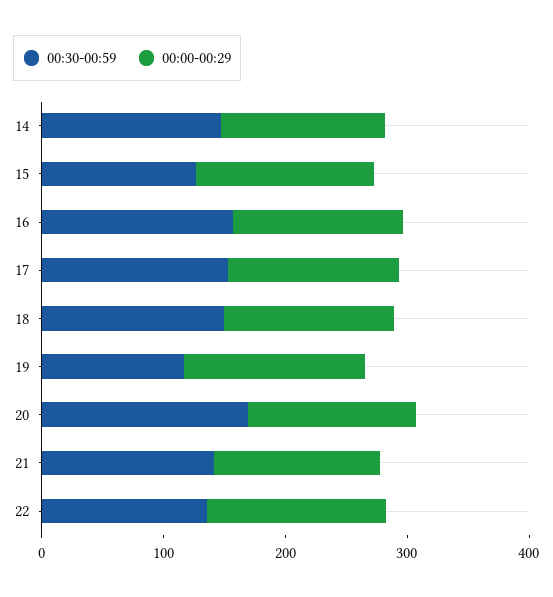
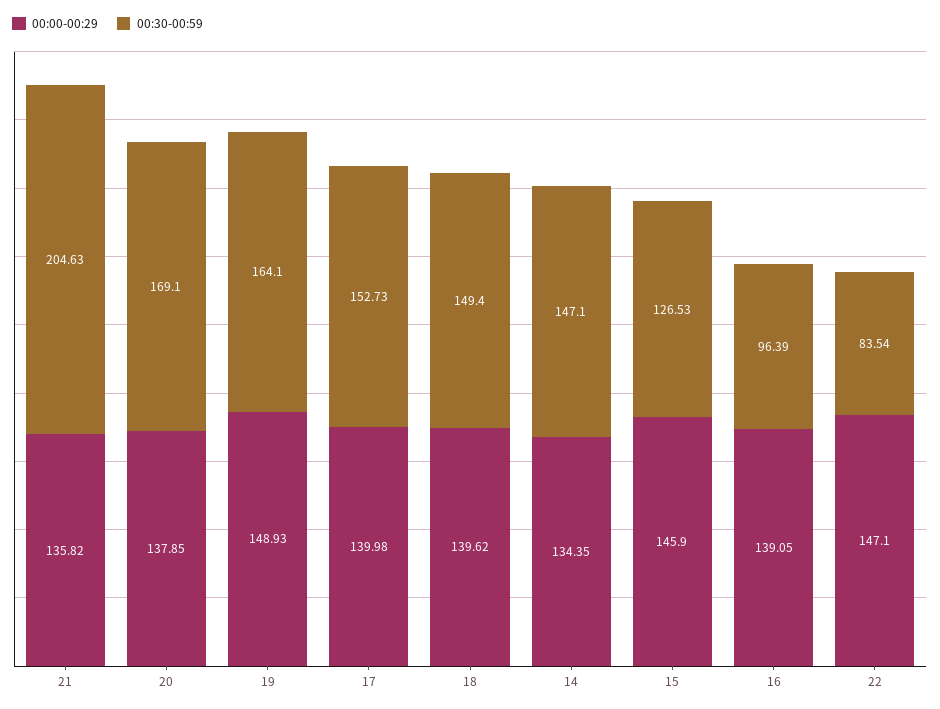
  {
    "00:30-00:59": {
      "14": 147.1,
      "15": 126.53,
-     "16": 160,
+     "16": 96.39,
      "17": 152.73,
      "18": 149.4,
-     "19": 120,
+     "19": 164.1,
      "20": 169.1,
-     "21": 140,
+     "21": 204.63,
-     "22": 140
+     "22": 83.54
    },
    "00:00-00:29": {
      "14": 134.35,
      "15": 145.9,
      "16": 139.05,
      "17": 139.98,
      "18": 139.62,
      "19": 148.93,
      "20": 137.85,
      "21": 135.82,
      "22": 147.1
    }
  }

